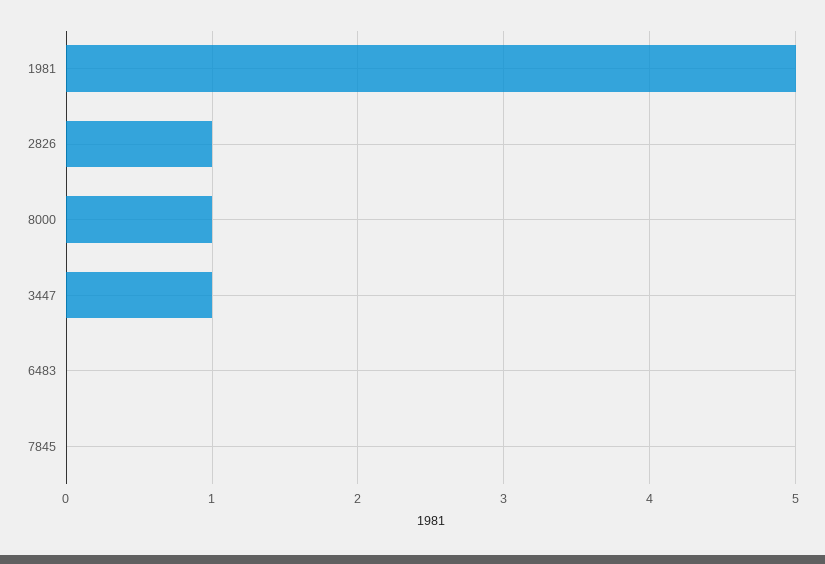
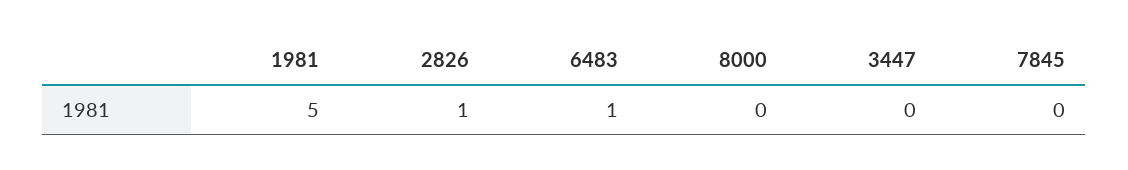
  {
    "1981": 5,
    "2826": 1,
-   "8000": 1,
+   "8000": 0,
-   "3447": 1,
+   "3447": 0,
-   "6483": 0,
+   "6483": 1,
    "7845": 0
  }

